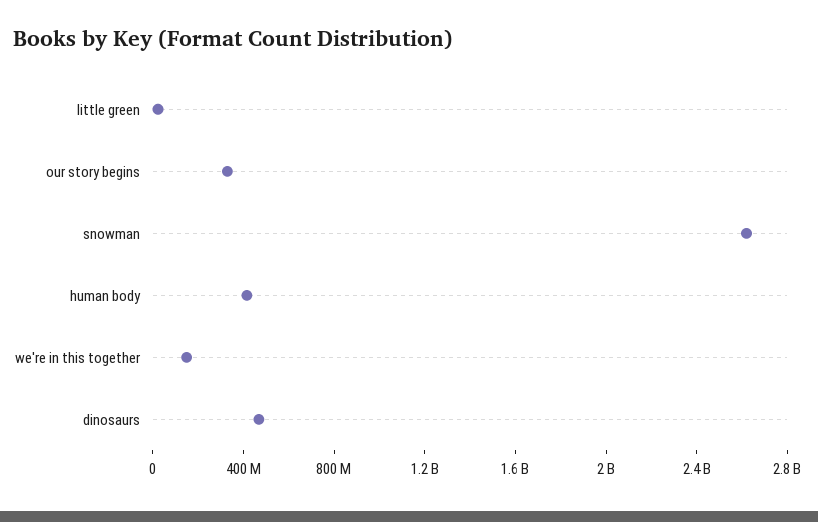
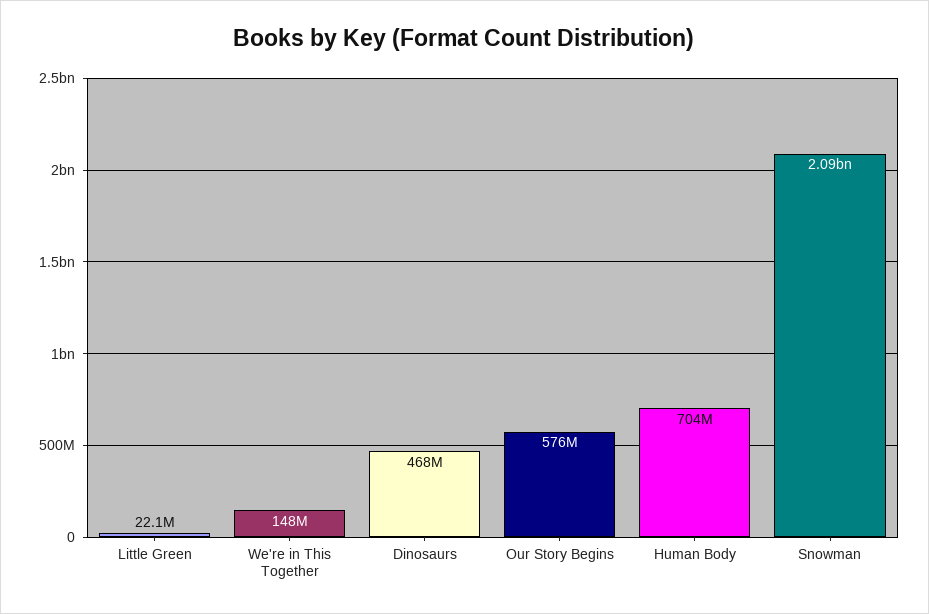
  {
    "little green": 22100000,
-   "our story begins": 300000000,
+   "our story begins": 576000000,
-   "snowman": 2600000000,
+   "snowman": 2090000000,
-   "human body": 400000000,
+   "human body": 704000000,
    "we're in this together": 148000000,
    "dinosaurs": 468000000
  }

